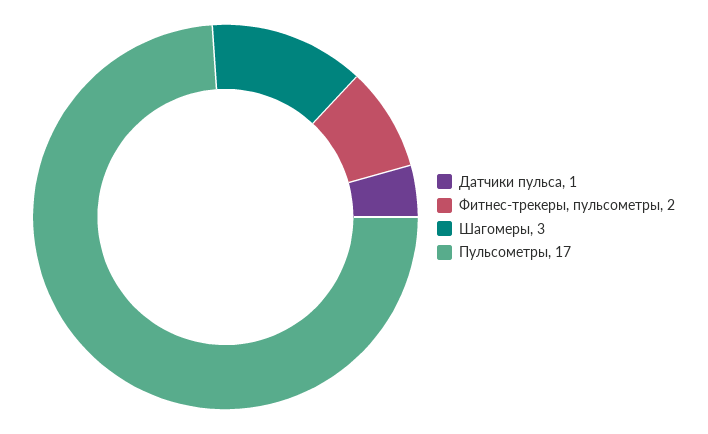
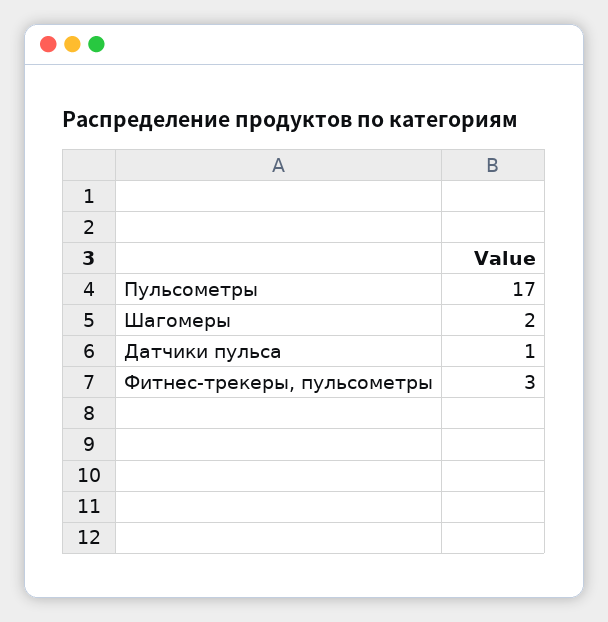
  {
    "Датчики пульса": 1,
-   "Фитнес-трекеры, пульсометры": 2,
+   "Фитнес-трекеры, пульсометры": 3,
-   "Шагомеры": 3,
+   "Шагомеры": 2,
    "Пульсометры": 17
  }

